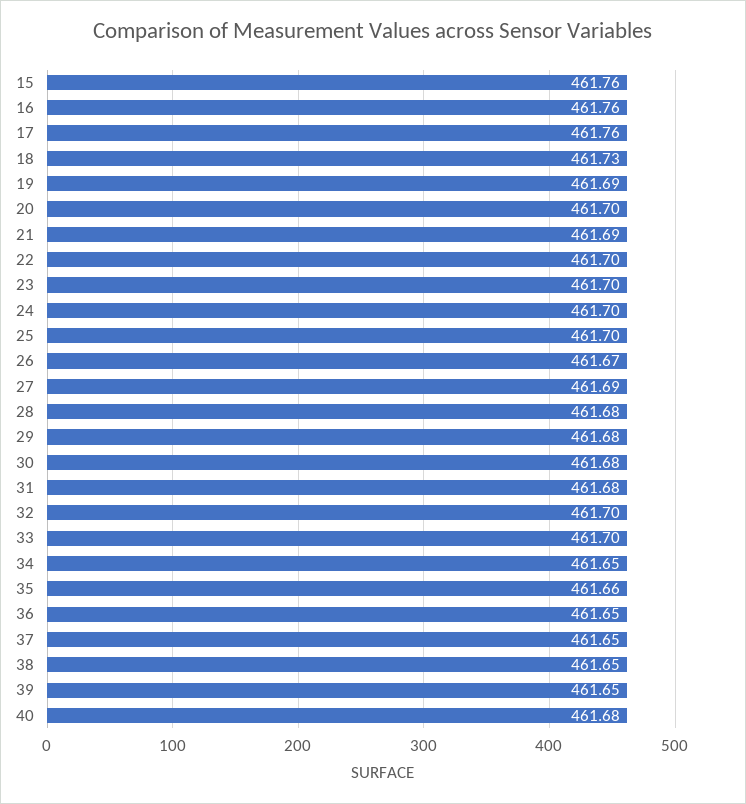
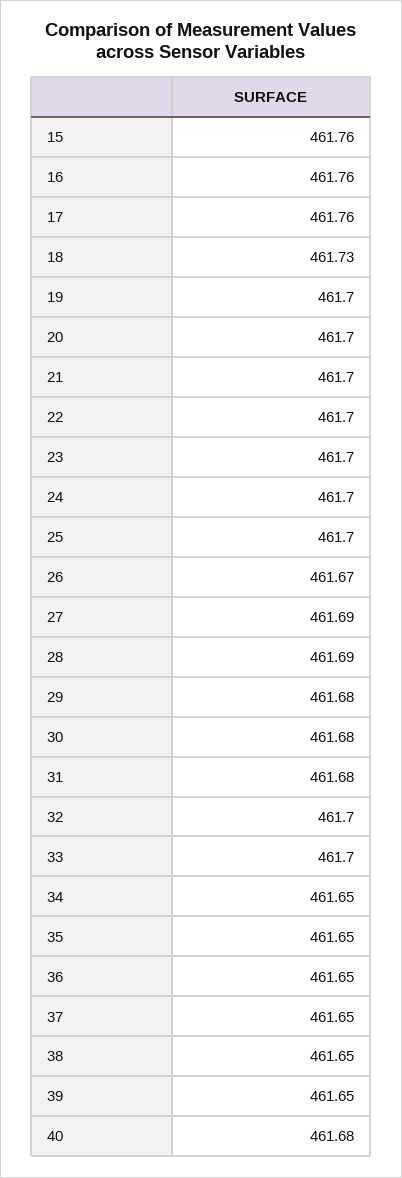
  {
    "15": 461.76,
    "16": 461.76,
    "17": 461.76,
    "18": 461.73,
-   "19": 461.69,
+   "19": 461.7,
    "20": 461.7,
-   "21": 461.69,
+   "21": 461.7,
    "22": 461.7,
    "23": 461.7,
    "24": 461.7,
    "25": 461.7,
    "26": 461.67,
    "27": 461.69,
-   "28": 461.68,
+   "28": 461.69,
    "29": 461.68,
    "30": 461.68,
    "31": 461.68,
    "32": 461.7,
    "33": 461.7,
    "34": 461.65,
-   "35": 461.66,
+   "35": 461.65,
    "36": 461.65,
    "37": 461.65,
    "38": 461.65,
    "39": 461.65,
    "40": 461.68
  }

